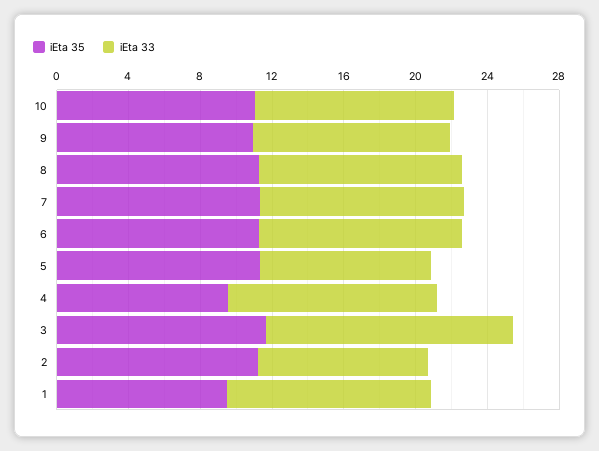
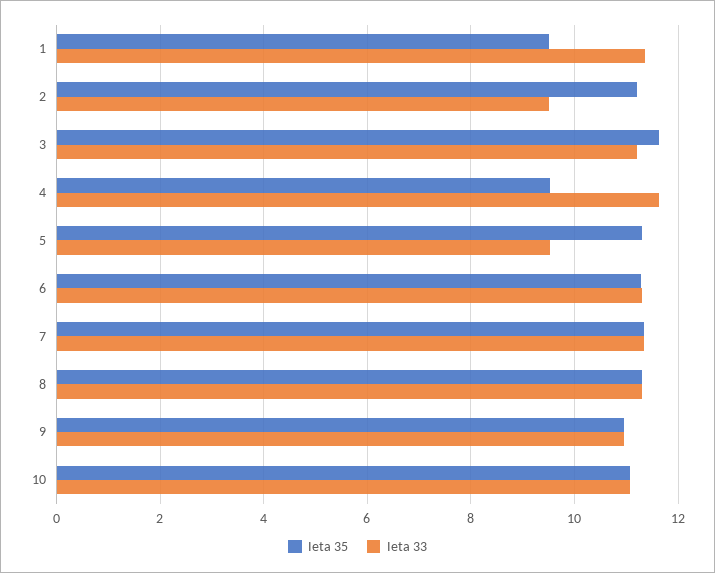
  {
    "iEta 35": {
      "10": 11,
      "9": 11,
      "8": 11.4,
      "7": 11.4,
      "6": 11.2,
      "5": 11.4,
      "4": 9.6,
      "3": 11.6,
      "2": 11.2,
      "1": 9.6
    },
    "iEta 33": {
      "10": 11,
      "9": 11,
      "8": 11.4,
      "7": 11.4,
      "6": 11.4,
      "5": 9.6,
      "4": 11.6,
-     "3": 14,
+     "3": 11.2,
      "2": 9.6,
      "1": 11.4
    }
  }

